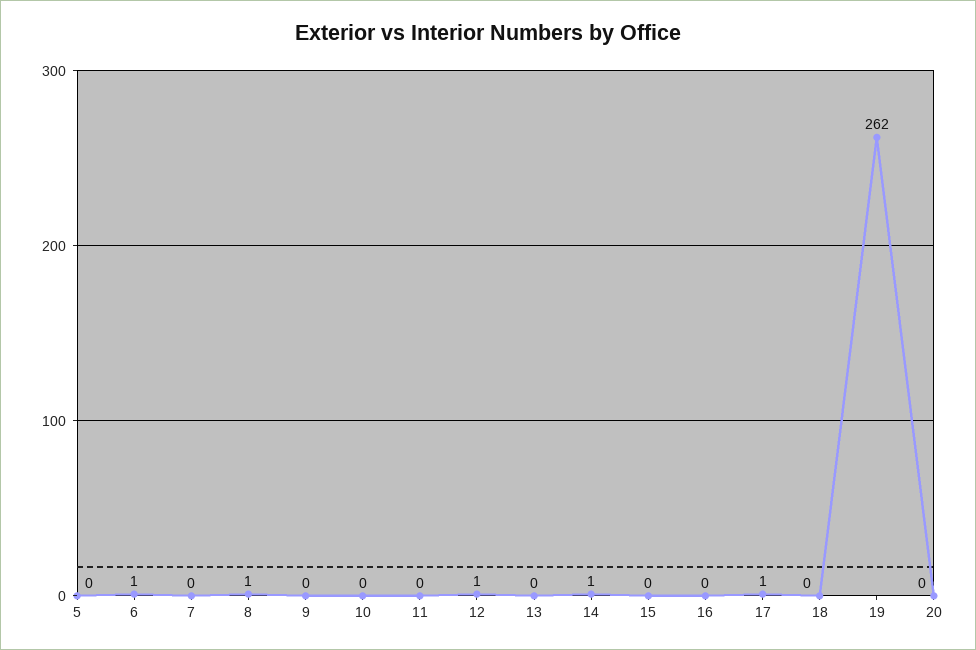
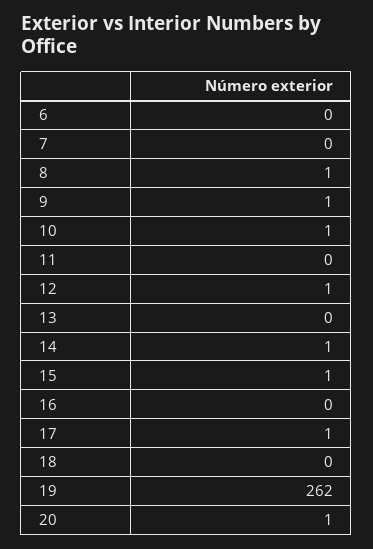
  {
-   "5": 0,
-   "6": 1,
+   "6": 0,
    "7": 0,
    "8": 1,
-   "9": 0,
+   "9": 1,
-   "10": 0,
+   "10": 1,
    "11": 0,
    "12": 1,
    "13": 0,
    "14": 1,
-   "15": 0,
+   "15": 1,
    "16": 0,
    "17": 1,
    "18": 0,
    "19": 262,
-   "20": 0
+   "20": 1
  }

